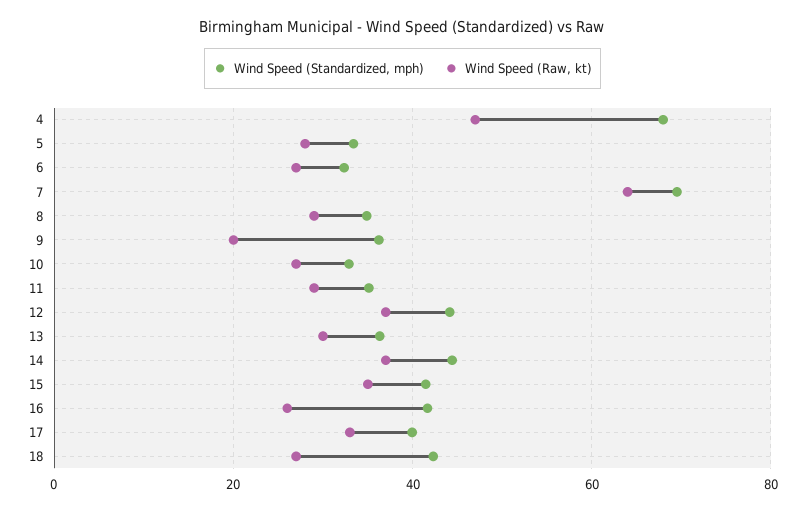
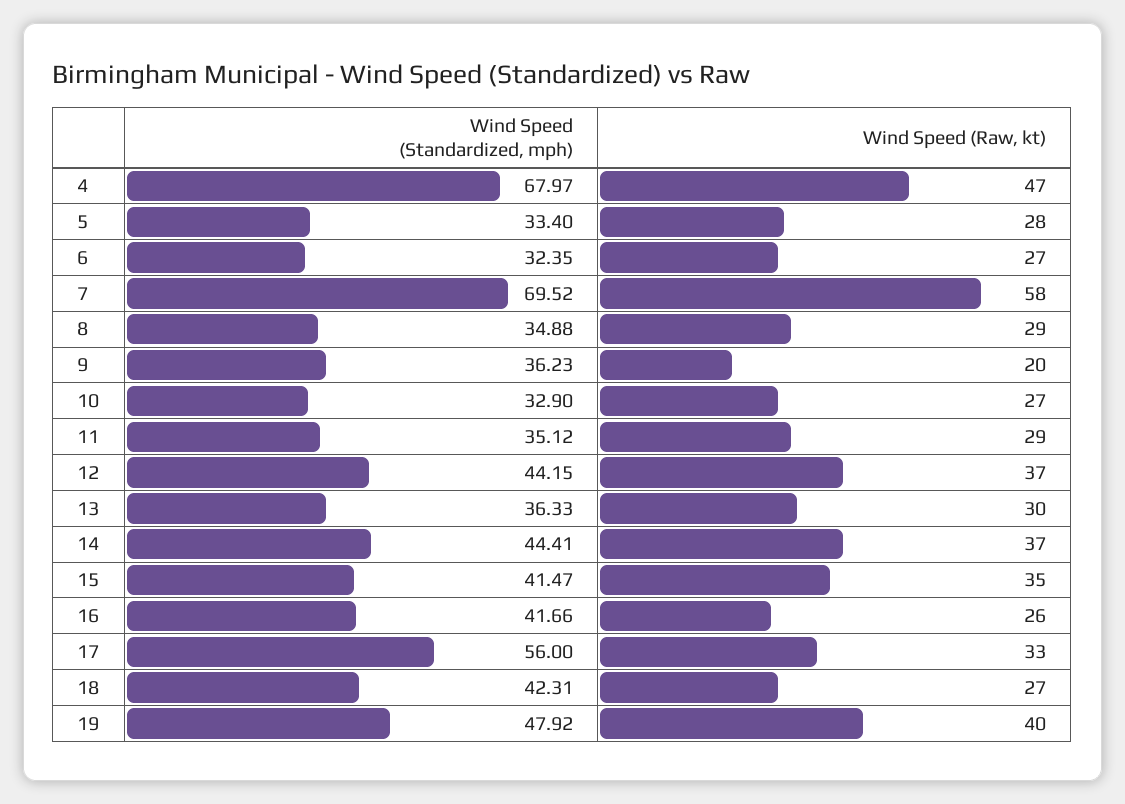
  {
    "Wind Speed (Standardized, mph)": {
      "4": 67.97,
      "5": 33.4,
      "6": 32.35,
      "7": 69.52,
      "8": 34.88,
      "9": 36.23,
      "10": 32.9,
      "11": 35.12,
      "12": 44.15,
      "13": 36.33,
      "14": 44.41,
      "15": 41.47,
      "16": 41.66,
-     "17": 40,
+     "17": 56,
-     "18": 42.31
+     "18": 42.31,
+     "19": 47.92
    },
    "Wind Speed (Raw, kt)": {
      "4": 47,
      "5": 28,
      "6": 27,
-     "7": 64,
+     "7": 58,
      "8": 29,
      "9": 20,
      "10": 27,
      "11": 29,
      "12": 37,
      "13": 30,
      "14": 37,
      "15": 35,
      "16": 26,
      "17": 33,
-     "18": 27
+     "18": 27,
+     "19": 40
    }
  }

